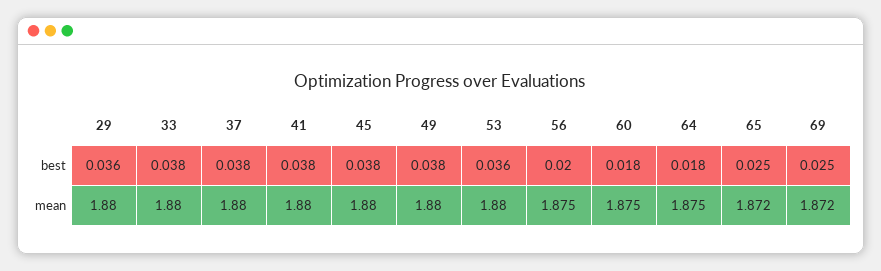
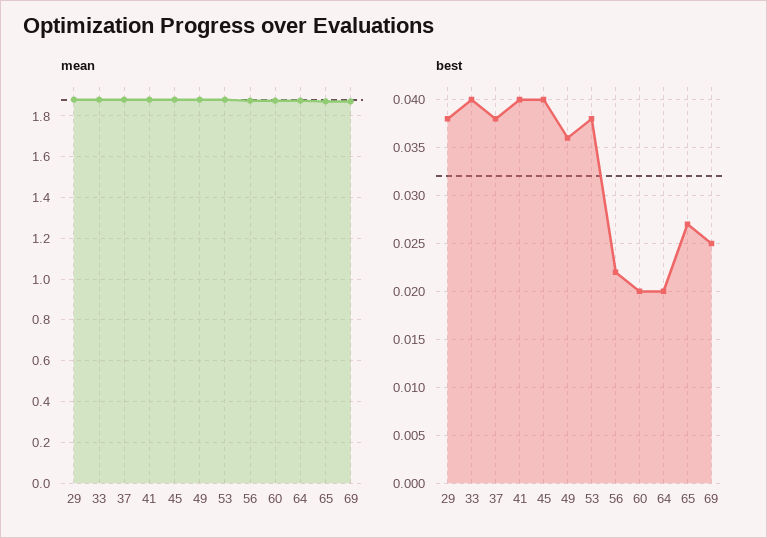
  {
    "best": {
-     "29": 0.036,
+     "29": 0.038,
-     "33": 0.038,
+     "33": 0.04,
      "37": 0.038,
-     "41": 0.038,
+     "41": 0.04,
-     "45": 0.038,
+     "45": 0.04,
-     "49": 0.038,
+     "49": 0.036,
-     "53": 0.036,
+     "53": 0.038,
-     "56": 0.02,
+     "56": 0.022,
-     "60": 0.018,
+     "60": 0.02,
-     "64": 0.018,
+     "64": 0.02,
-     "65": 0.025,
+     "65": 0.027,
      "69": 0.025
    },
    "mean": {
      "29": 1.88,
      "33": 1.88,
      "37": 1.88,
      "41": 1.88,
      "45": 1.88,
      "49": 1.88,
      "53": 1.88,
      "56": 1.875,
      "60": 1.875,
      "64": 1.875,
      "65": 1.872,
      "69": 1.872
    }
  }

